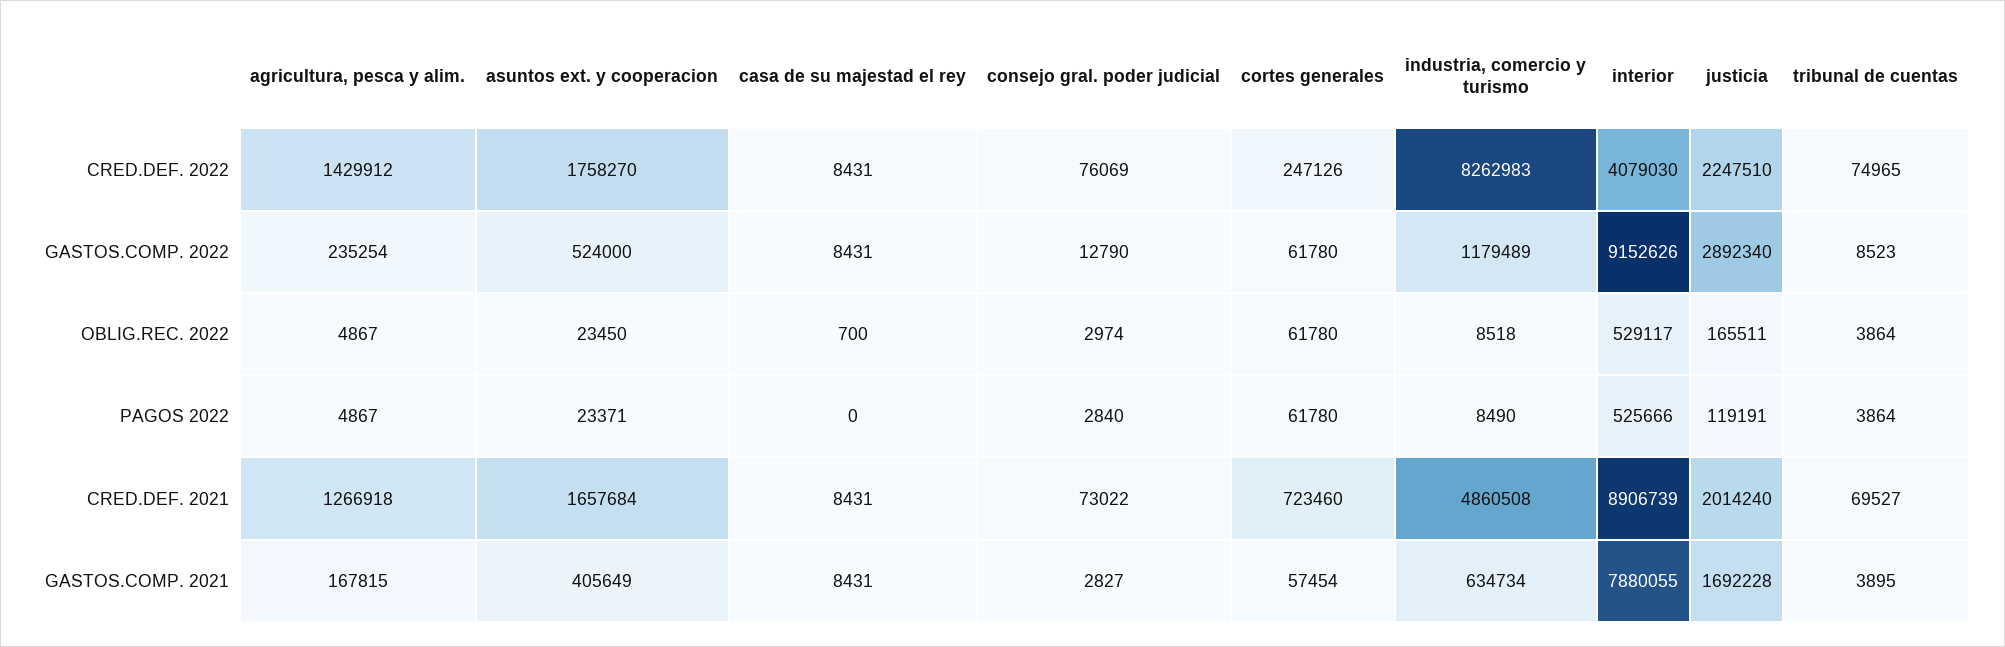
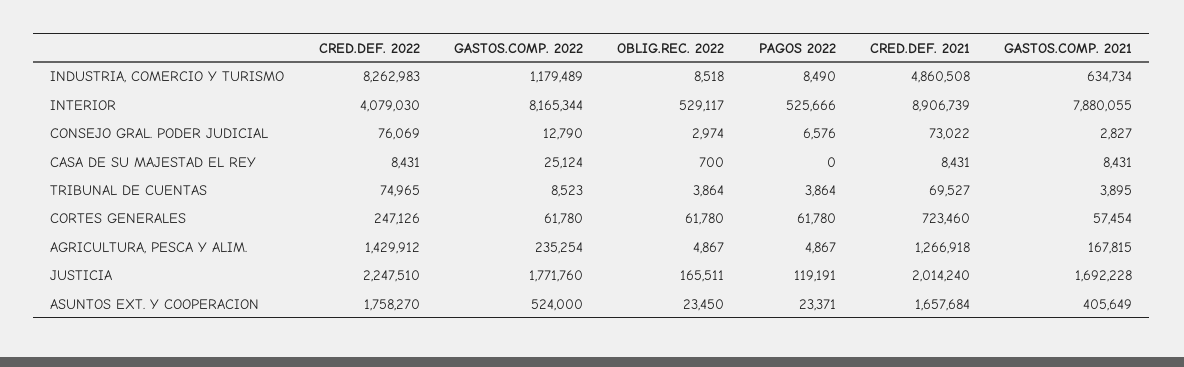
  {
    "agricultura, pesca y alim.": {
      "CRED.DEF. 2022": 1429912,
      "GASTOS.COMP. 2022": 235254,
      "OBLIG.REC. 2022": 4867,
      "PAGOS 2022": 4867,
      "CRED.DEF. 2021": 1266918,
      "GASTOS.COMP. 2021": 167815
    },
    "asuntos ext. y cooperacion": {
      "CRED.DEF. 2022": 1758270,
      "GASTOS.COMP. 2022": 524000,
      "OBLIG.REC. 2022": 23450,
      "PAGOS 2022": 23371,
      "CRED.DEF. 2021": 1657684,
      "GASTOS.COMP. 2021": 405649
    },
    "casa de su majestad el rey": {
      "CRED.DEF. 2022": 8431,
-     "GASTOS.COMP. 2022": 8431,
+     "GASTOS.COMP. 2022": 25124,
      "OBLIG.REC. 2022": 700,
      "PAGOS 2022": 0,
      "CRED.DEF. 2021": 8431,
      "GASTOS.COMP. 2021": 8431
    },
    "consejo gral. poder judicial": {
      "CRED.DEF. 2022": 76069,
      "GASTOS.COMP. 2022": 12790,
      "OBLIG.REC. 2022": 2974,
-     "PAGOS 2022": 2840,
+     "PAGOS 2022": 6576,
      "CRED.DEF. 2021": 73022,
      "GASTOS.COMP. 2021": 2827
    },
    "cortes generales": {
      "CRED.DEF. 2022": 247126,
      "GASTOS.COMP. 2022": 61780,
      "OBLIG.REC. 2022": 61780,
      "PAGOS 2022": 61780,
      "CRED.DEF. 2021": 723460,
      "GASTOS.COMP. 2021": 57454
    },
    "industria, comercio y turismo": {
      "CRED.DEF. 2022": 8262983,
      "GASTOS.COMP. 2022": 1179489,
      "OBLIG.REC. 2022": 8518,
      "PAGOS 2022": 8490,
      "CRED.DEF. 2021": 4860508,
      "GASTOS.COMP. 2021": 634734
    },
    "interior": {
      "CRED.DEF. 2022": 4079030,
-     "GASTOS.COMP. 2022": 9152626,
+     "GASTOS.COMP. 2022": 8165344,
      "OBLIG.REC. 2022": 529117,
      "PAGOS 2022": 525666,
      "CRED.DEF. 2021": 8906739,
      "GASTOS.COMP. 2021": 7880055
    },
    "justicia": {
      "CRED.DEF. 2022": 2247510,
-     "GASTOS.COMP. 2022": 2892340,
+     "GASTOS.COMP. 2022": 1771760,
      "OBLIG.REC. 2022": 165511,
      "PAGOS 2022": 119191,
      "CRED.DEF. 2021": 2014240,
      "GASTOS.COMP. 2021": 1692228
    },
    "tribunal de cuentas": {
      "CRED.DEF. 2022": 74965,
      "GASTOS.COMP. 2022": 8523,
      "OBLIG.REC. 2022": 3864,
      "PAGOS 2022": 3864,
      "CRED.DEF. 2021": 69527,
      "GASTOS.COMP. 2021": 3895
    }
  }

